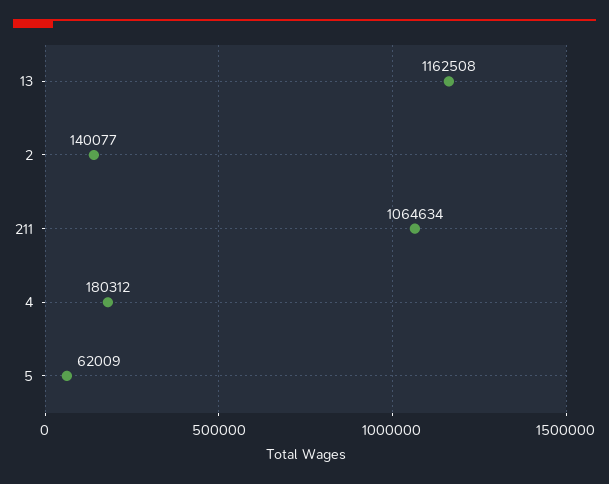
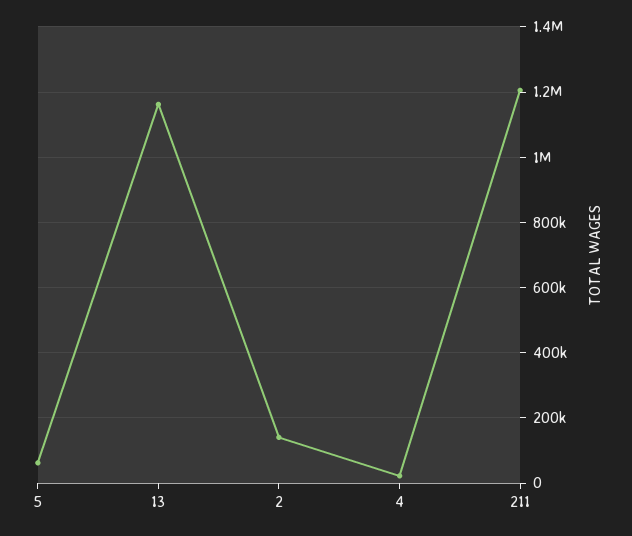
  {
    "13": 1162508,
    "2": 140077,
-   "211": 1064634,
+   "211": 1200000,
-   "4": 180312,
+   "4": 20000,
    "5": 62009
  }

